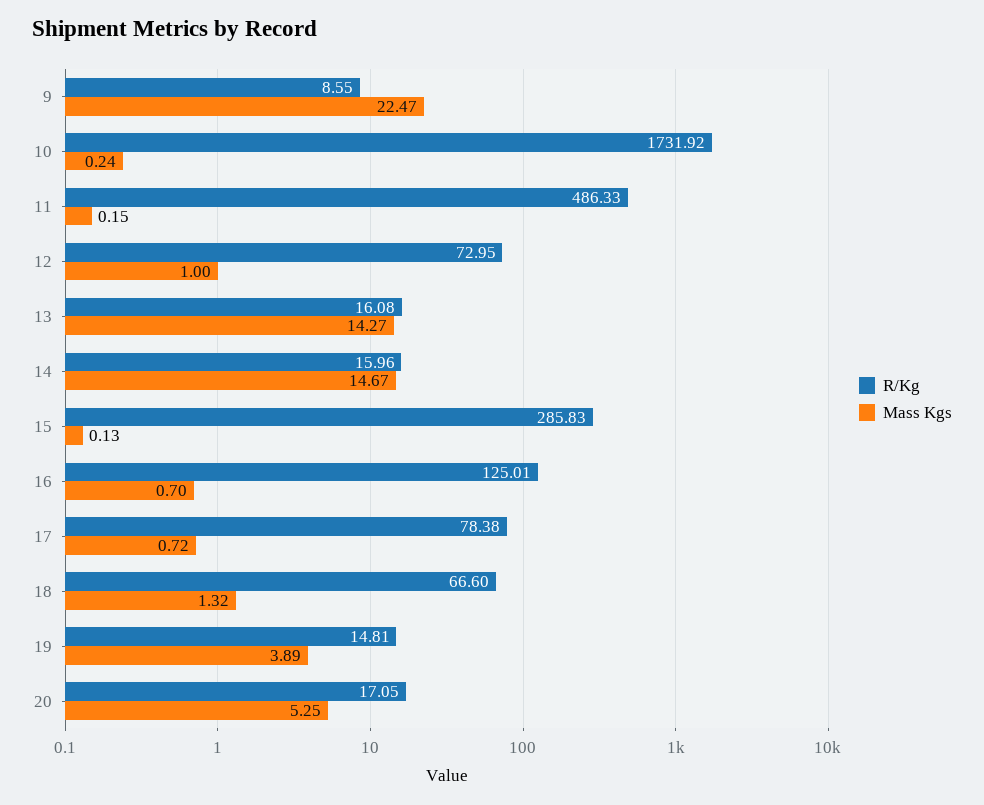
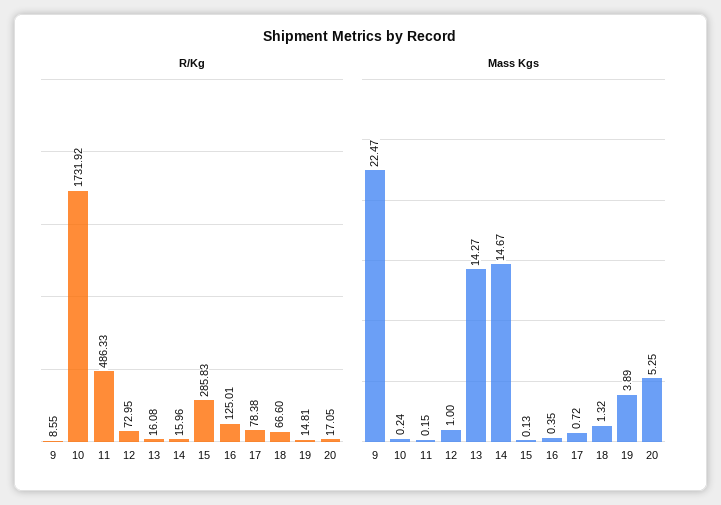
  {
    "R/Kg": {
      "9": 8.55,
      "10": 1731.92,
      "11": 486.33,
      "12": 72.95,
      "13": 16.08,
      "14": 15.96,
      "15": 285.83,
      "16": 125.01,
      "17": 78.38,
      "18": 66.6,
      "19": 14.81,
      "20": 17.05
    },
    "Mass Kgs": {
      "9": 22.47,
      "10": 0.24,
      "11": 0.15,
      "12": 1,
      "13": 14.27,
      "14": 14.67,
      "15": 0.13,
-     "16": 0.7,
+     "16": 0.35,
      "17": 0.72,
      "18": 1.32,
      "19": 3.89,
      "20": 5.25
    }
  }

